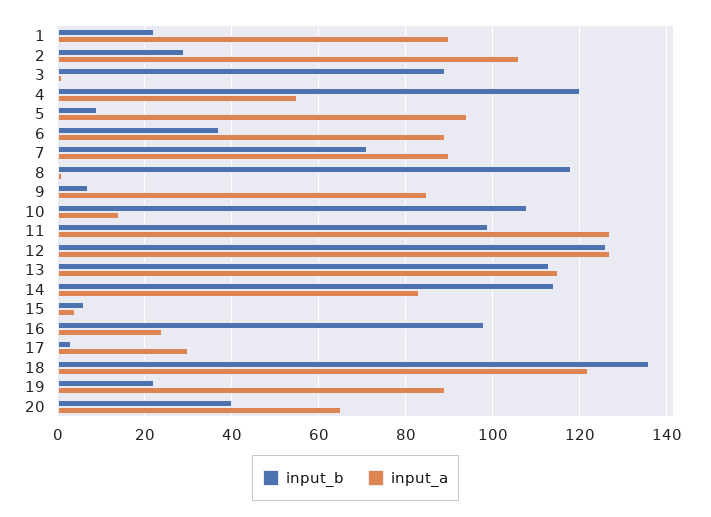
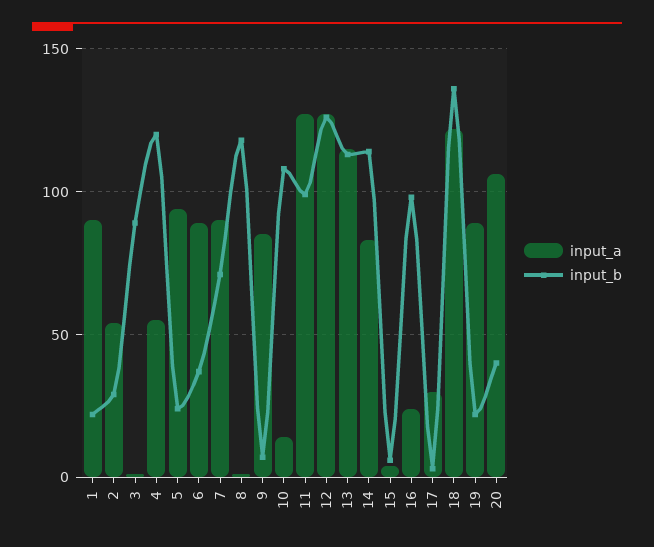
  {
    "input_b": {
      "1": 20,
      "2": 30,
      "3": 90,
      "4": 120,
-     "5": 10,
+     "5": 25,
      "6": 35,
      "7": 70,
      "8": 120,
      "9": 5,
      "10": 110,
      "11": 100,
      "12": 125,
      "13": 115,
      "14": 115,
      "15": 5,
      "16": 100,
      "17": 5,
      "18": 135,
      "19": 20,
      "20": 40
    },
    "input_a": {
      "1": 90,
-     "2": 105,
+     "2": 55,
      "3": 0,
      "4": 55,
      "5": 95,
      "6": 90,
      "7": 90,
      "8": 0,
      "9": 85,
      "10": 15,
      "11": 125,
      "12": 125,
      "13": 115,
      "14": 85,
      "15": 5,
      "16": 25,
      "17": 30,
      "18": 120,
      "19": 90,
-     "20": 65
+     "20": 105
    }
  }

